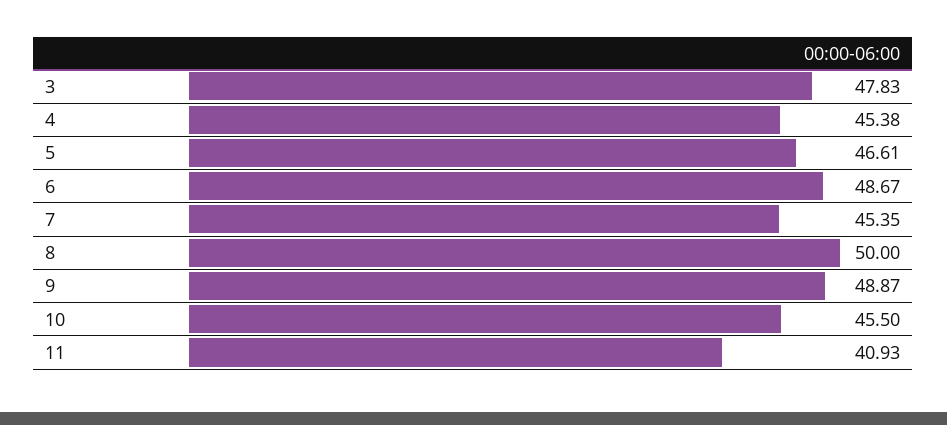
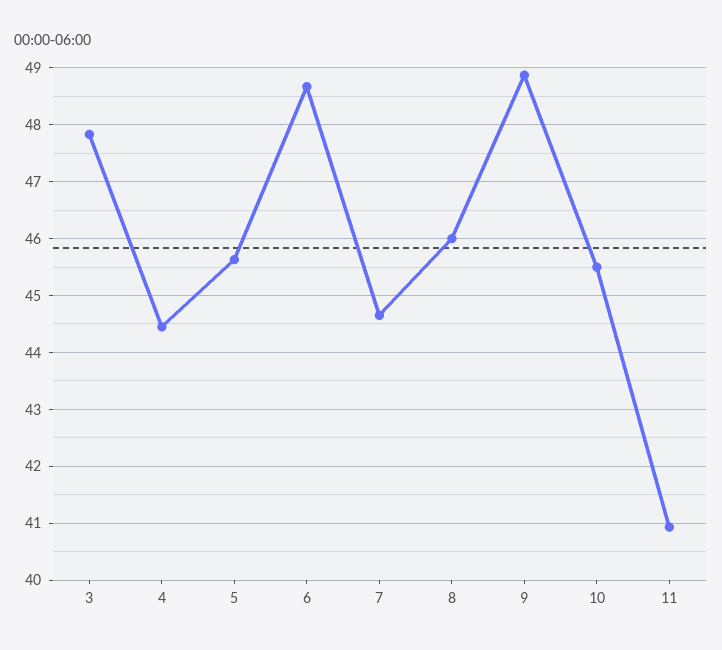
  {
    "3": 47.83,
-   "4": 45.38,
+   "4": 44.4,
-   "5": 46.61,
+   "5": 45.6,
    "6": 48.67,
-   "7": 45.35,
+   "7": 44.6,
-   "8": 50,
+   "8": 46,
    "9": 48.87,
    "10": 45.5,
    "11": 40.93
  }

